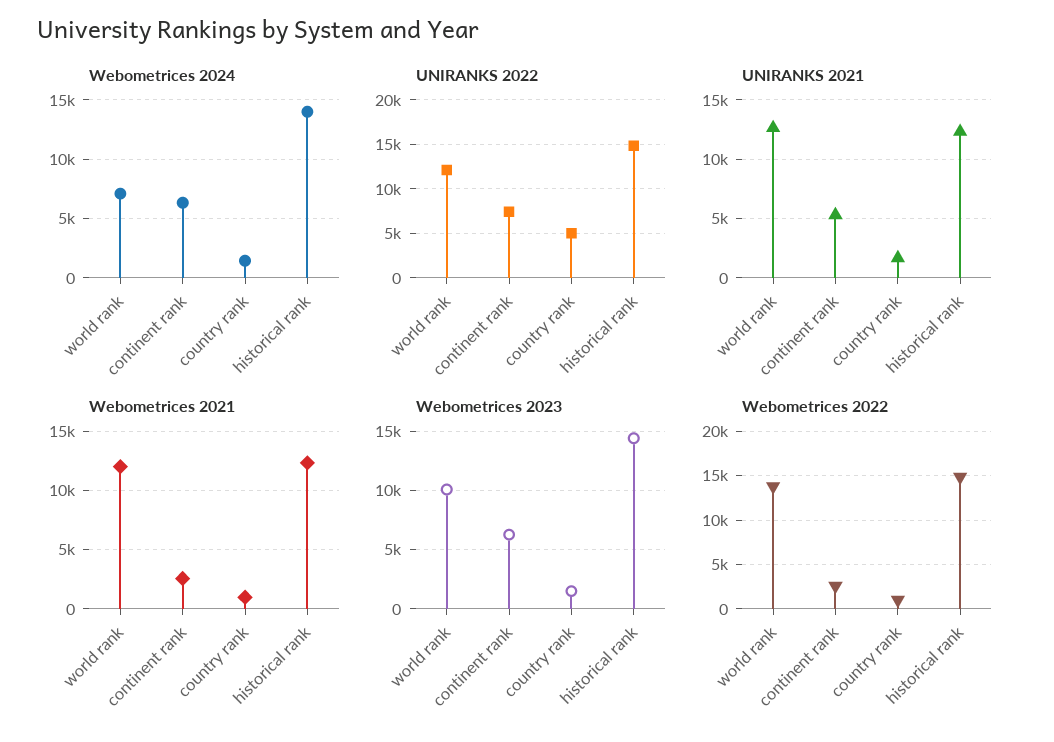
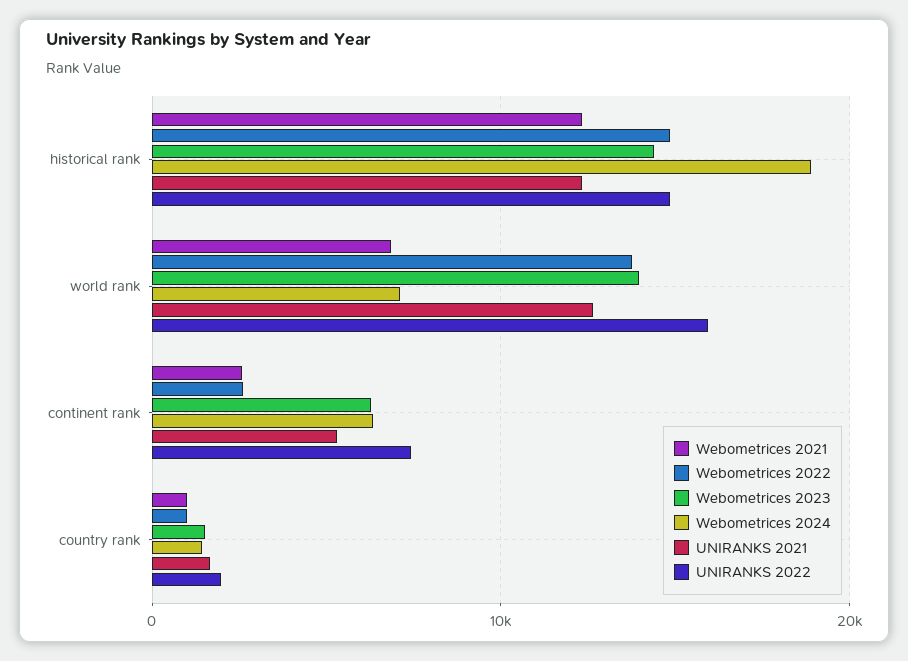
  {
    "Webometrices 2024": {
      "world rank": 7000,
      "continent rank": 6000,
      "country rank": 1000,
-     "historical rank": 14000
+     "historical rank": 19000
    },
    "UNIRANKS 2022": {
-     "world rank": 12000,
+     "world rank": 16000,
      "continent rank": 7000,
-     "country rank": 5000,
+     "country rank": 2000,
      "historical rank": 15000
    },
    "UNIRANKS 2021": {
      "world rank": 13000,
      "continent rank": 5000,
      "country rank": 2000,
      "historical rank": 12000
    },
    "Webometrices 2021": {
-     "world rank": 12000,
+     "world rank": 7000,
      "continent rank": 3000,
      "country rank": 1000,
      "historical rank": 12000
    },
    "Webometrices 2023": {
-     "world rank": 10000,
+     "world rank": 14000,
      "continent rank": 6000,
      "country rank": 2000,
      "historical rank": 14000
    },
    "Webometrices 2022": {
      "world rank": 14000,
      "continent rank": 3000,
      "country rank": 1000,
      "historical rank": 15000
    }
  }

